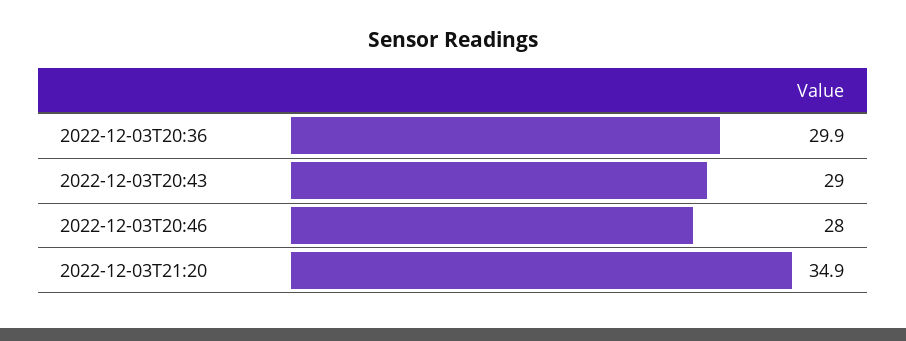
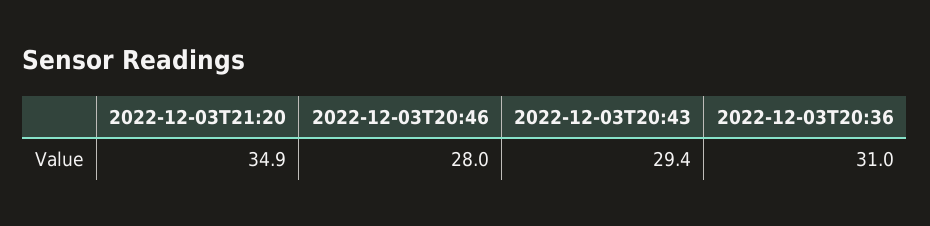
  {
-   "2022-12-03T20:36": 29.9,
+   "2022-12-03T20:36": 31,
-   "2022-12-03T20:43": 29,
+   "2022-12-03T20:43": 29.4,
    "2022-12-03T20:46": 28,
    "2022-12-03T21:20": 34.9
  }

